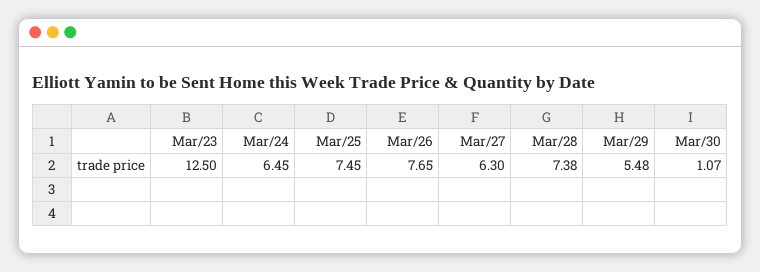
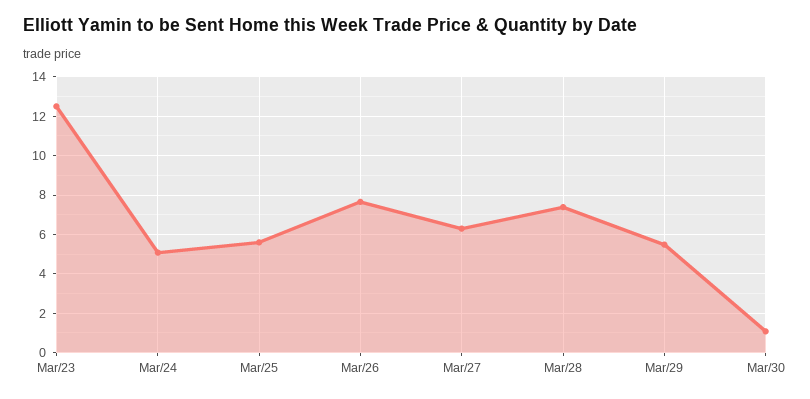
  {
    "Mar/23": 12.5,
-   "Mar/24": 6.45,
+   "Mar/24": 5,
-   "Mar/25": 7.45,
+   "Mar/25": 5.5,
    "Mar/26": 7.65,
    "Mar/27": 6.3,
    "Mar/28": 7.38,
    "Mar/29": 5.48,
    "Mar/30": 1.07
  }

